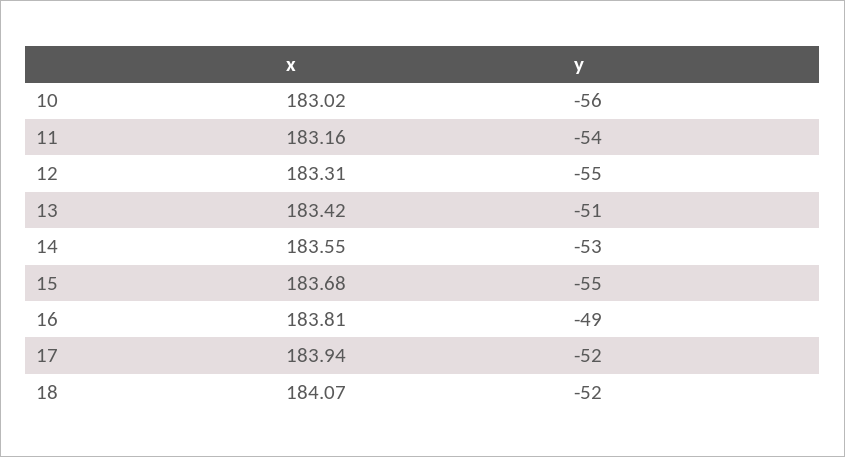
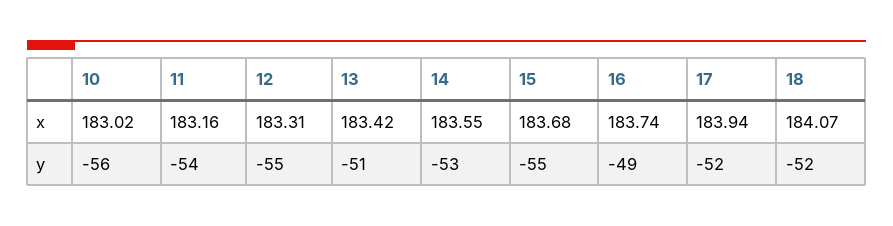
  {
    "x": {
      "10": 183.02,
      "11": 183.16,
      "12": 183.31,
      "13": 183.42,
      "14": 183.55,
      "15": 183.68,
-     "16": 183.81,
+     "16": 183.74,
      "17": 183.94,
      "18": 184.07
    },
    "y": {
      "10": -56,
      "11": -54,
      "12": -55,
      "13": -51,
      "14": -53,
      "15": -55,
      "16": -49,
      "17": -52,
      "18": -52
    }
  }

